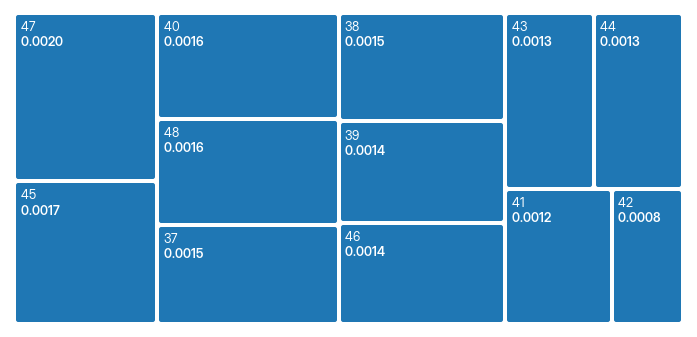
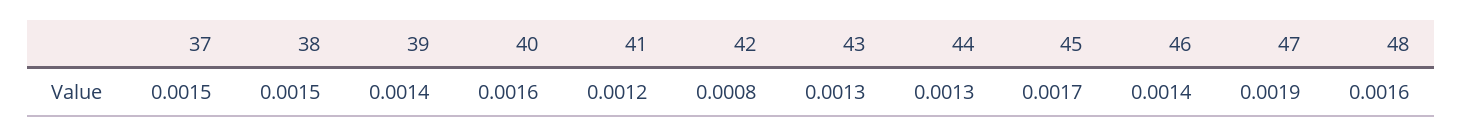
  {
-   "47": 0.002,
+   "47": 0.0019,
    "45": 0.0017,
    "40": 0.0016,
    "48": 0.0016,
    "37": 0.0015,
    "38": 0.0015,
    "39": 0.0014,
    "46": 0.0014,
    "43": 0.0013,
    "44": 0.0013,
    "41": 0.0012,
    "42": 0.0008
  }

